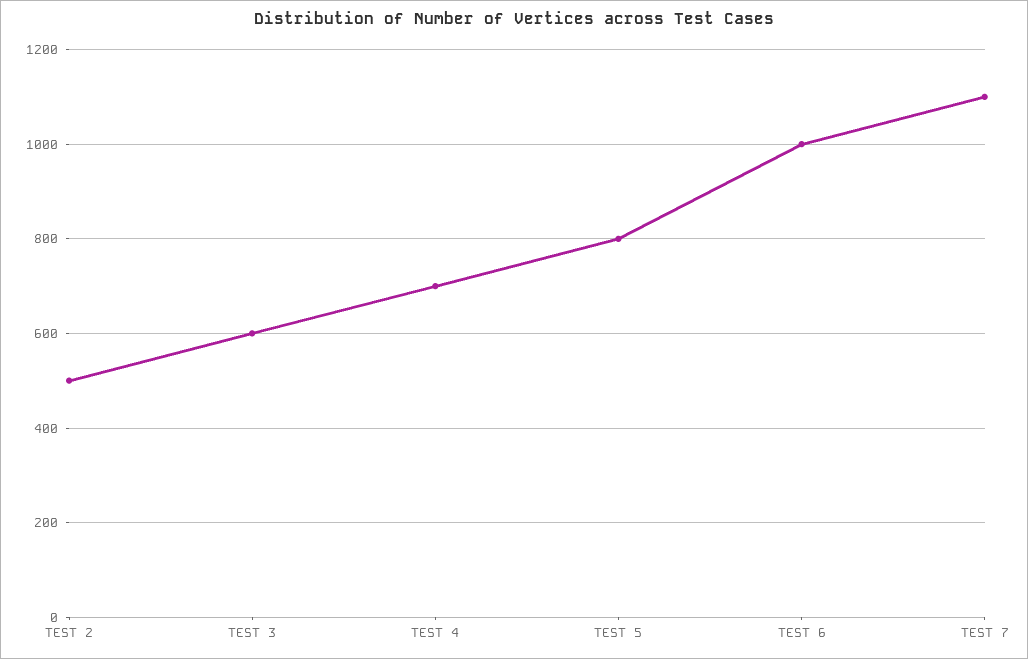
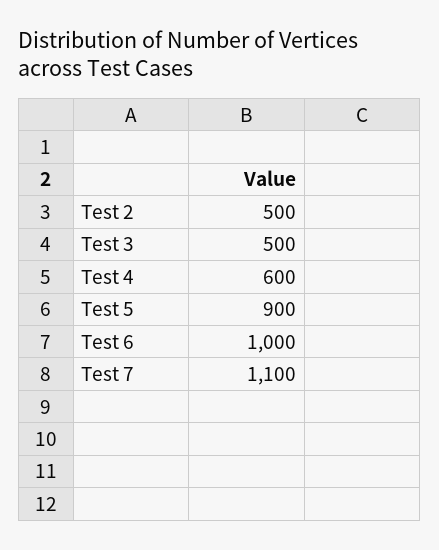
  {
    "TEST 2": 500,
-   "TEST 3": 600,
+   "TEST 3": 500,
-   "TEST 4": 700,
+   "TEST 4": 600,
-   "TEST 5": 800,
+   "TEST 5": 900,
    "TEST 6": 1000,
    "TEST 7": 1100
  }

